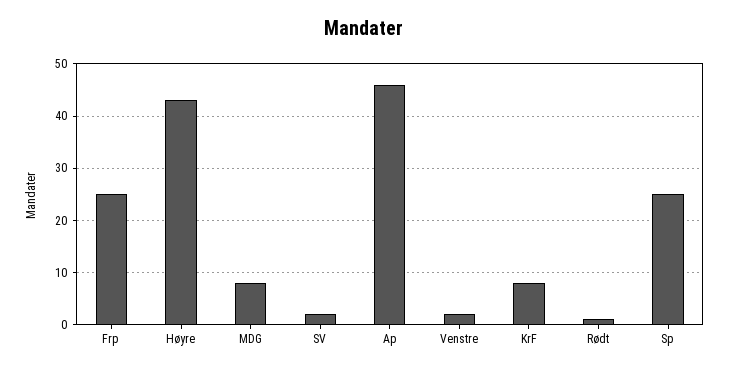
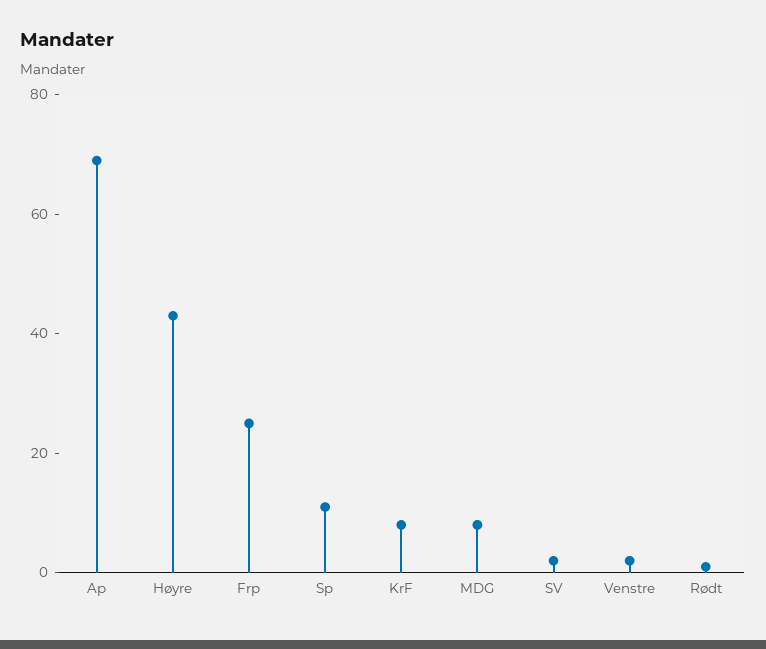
  {
    "Frp": 25,
    "Høyre": 45,
    "MDG": 10,
    "SV": 0,
-   "Ap": 45,
+   "Ap": 70,
    "Venstre": 0,
    "KrF": 10,
    "Rødt": 0,
-   "Sp": 25
+   "Sp": 10
  }

